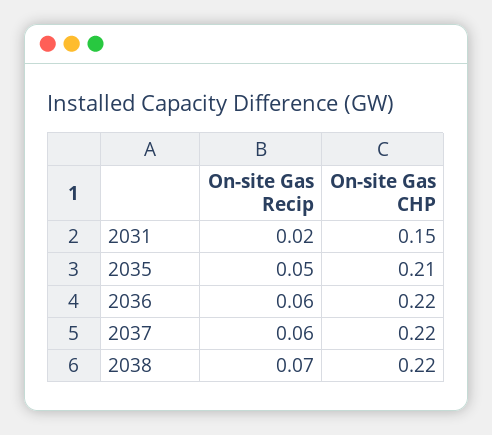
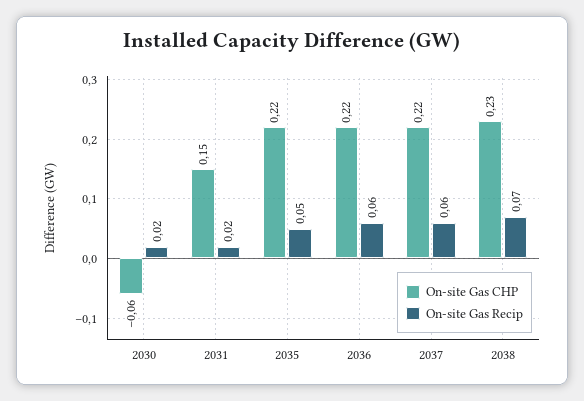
  {
    "On-site Gas Recip": {
      "2031": 0.02,
      "2035": 0.05,
      "2036": 0.06,
      "2037": 0.06,
-     "2038": 0.07
+     "2038": 0.07,
+     "2030": 0.02
    },
    "On-site Gas CHP": {
      "2031": 0.15,
-     "2035": 0.21,
+     "2035": 0.22,
      "2036": 0.22,
      "2037": 0.22,
-     "2038": 0.22
+     "2038": 0.23,
+     "2030": -0.06
    }
  }

